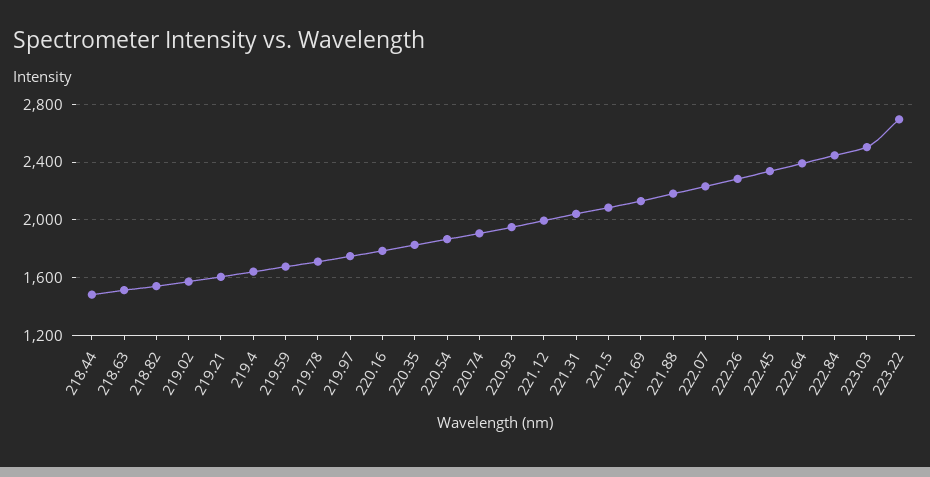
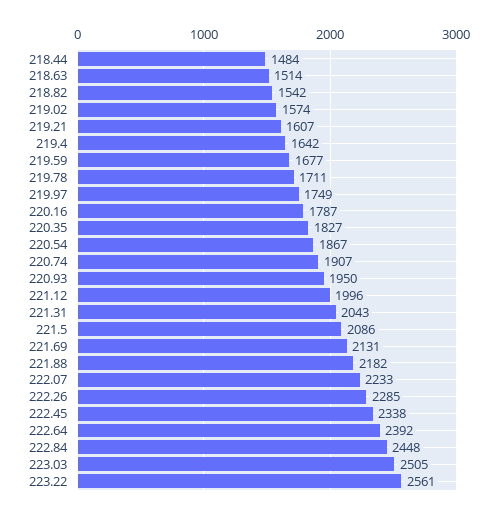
  {
    "218.44": 1484,
    "218.63": 1514,
    "218.82": 1542,
    "219.02": 1574,
    "219.21": 1607,
    "219.4": 1642,
    "219.59": 1677,
    "219.78": 1711,
    "219.97": 1749,
    "220.16": 1787,
    "220.35": 1827,
    "220.54": 1867,
    "220.74": 1907,
    "220.93": 1950,
    "221.12": 1996,
    "221.31": 2043,
    "221.5": 2086,
    "221.69": 2131,
    "221.88": 2182,
    "222.07": 2233,
    "222.26": 2285,
    "222.45": 2338,
    "222.64": 2392,
    "222.84": 2448,
    "223.03": 2505,
-   "223.22": 2700
+   "223.22": 2561
  }

